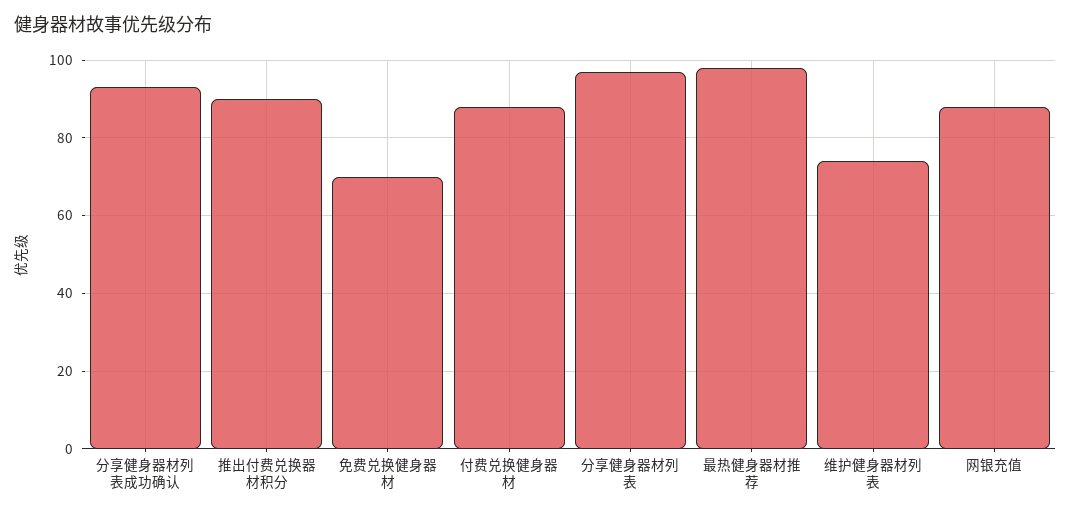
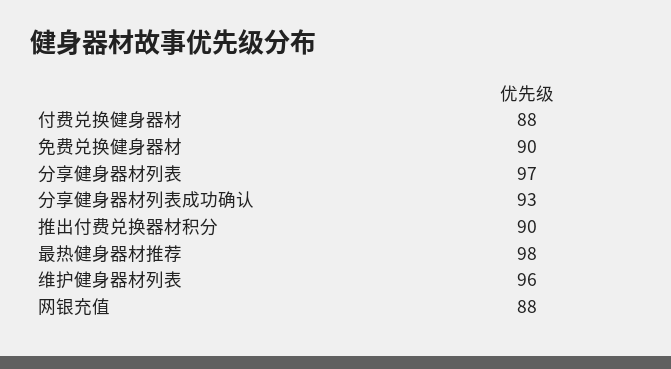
  {
    "分享健身器材列表成功确认": 93,
    "推出付费兑换器材积分": 90,
-   "免费兑换健身器材": 70,
+   "免费兑换健身器材": 90,
    "付费兑换健身器材": 88,
    "分享健身器材列表": 97,
    "最热健身器材推荐": 98,
-   "维护健身器材列表": 75,
+   "维护健身器材列表": 96,
    "网银充值": 88
  }

